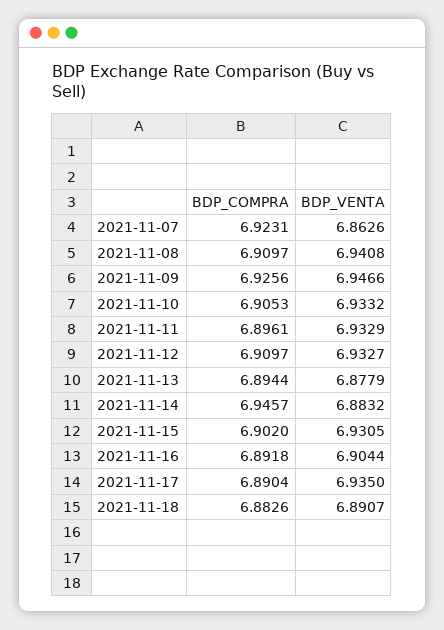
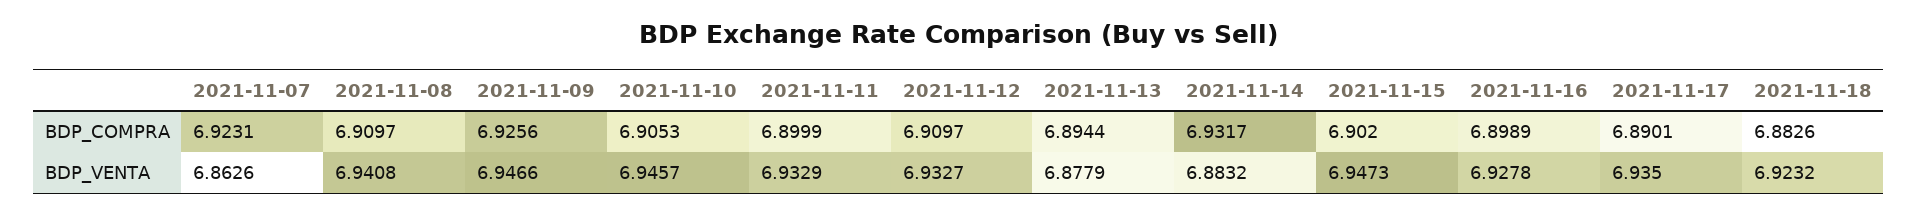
  {
    "BDP_COMPRA": {
      "2021-11-07": 6.9231,
      "2021-11-08": 6.9097,
      "2021-11-09": 6.9256,
      "2021-11-10": 6.9053,
-     "2021-11-11": 6.8961,
+     "2021-11-11": 6.8999,
      "2021-11-12": 6.9097,
      "2021-11-13": 6.8944,
-     "2021-11-14": 6.9457,
+     "2021-11-14": 6.9317,
      "2021-11-15": 6.902,
-     "2021-11-16": 6.8918,
+     "2021-11-16": 6.8989,
-     "2021-11-17": 6.8904,
+     "2021-11-17": 6.8901,
      "2021-11-18": 6.8826
    },
    "BDP_VENTA": {
      "2021-11-07": 6.8626,
      "2021-11-08": 6.9408,
      "2021-11-09": 6.9466,
-     "2021-11-10": 6.9332,
+     "2021-11-10": 6.9457,
      "2021-11-11": 6.9329,
      "2021-11-12": 6.9327,
      "2021-11-13": 6.8779,
      "2021-11-14": 6.8832,
-     "2021-11-15": 6.9305,
+     "2021-11-15": 6.9473,
-     "2021-11-16": 6.9044,
+     "2021-11-16": 6.9278,
      "2021-11-17": 6.935,
-     "2021-11-18": 6.8907
+     "2021-11-18": 6.9232
    }
  }

